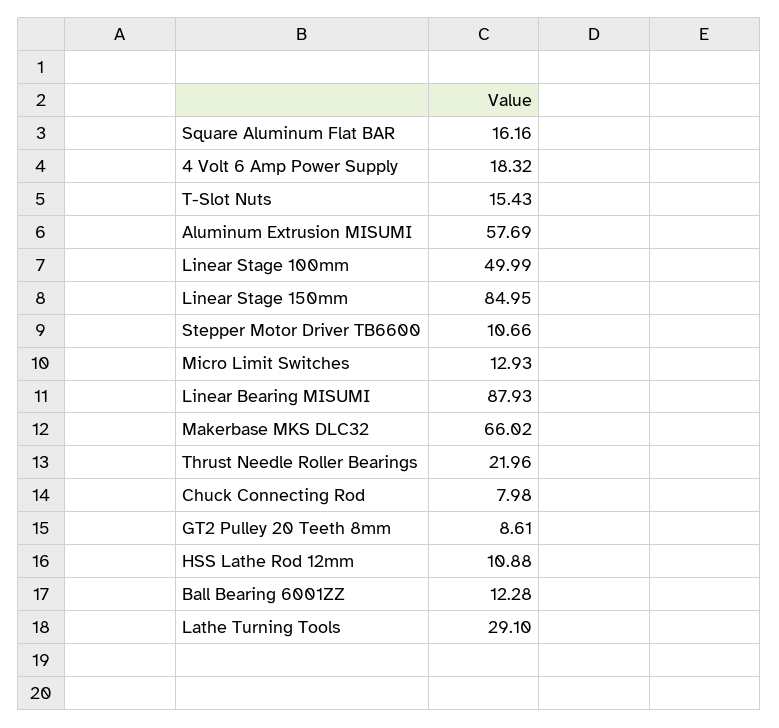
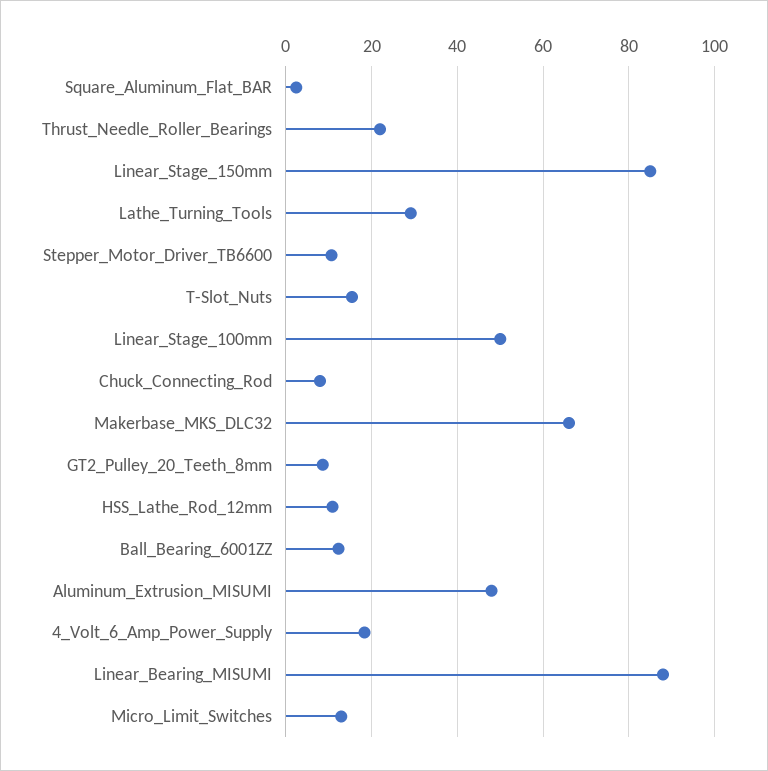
  {
-   "Square Aluminum Flat BAR": 16.16,
+   "Square Aluminum Flat BAR": 2,
    "4 Volt 6 Amp Power Supply": 18.32,
    "T-Slot Nuts": 15.43,
-   "Aluminum Extrusion MISUMI": 57.69,
+   "Aluminum Extrusion MISUMI": 48,
    "Linear Stage 100mm": 49.99,
    "Linear Stage 150mm": 84.95,
    "Stepper Motor Driver TB6600": 10.66,
    "Micro Limit Switches": 12.93,
    "Linear Bearing MISUMI": 87.93,
    "Makerbase MKS DLC32": 66.02,
    "Thrust Needle Roller Bearings": 21.96,
    "Chuck Connecting Rod": 7.98,
    "GT2 Pulley 20 Teeth 8mm": 8.61,
    "HSS Lathe Rod 12mm": 10.88,
    "Ball Bearing 6001ZZ": 12.28,
    "Lathe Turning Tools": 29.1
  }

